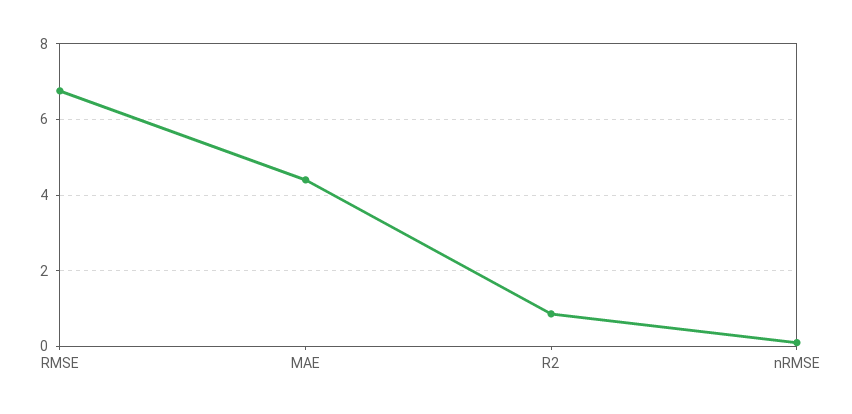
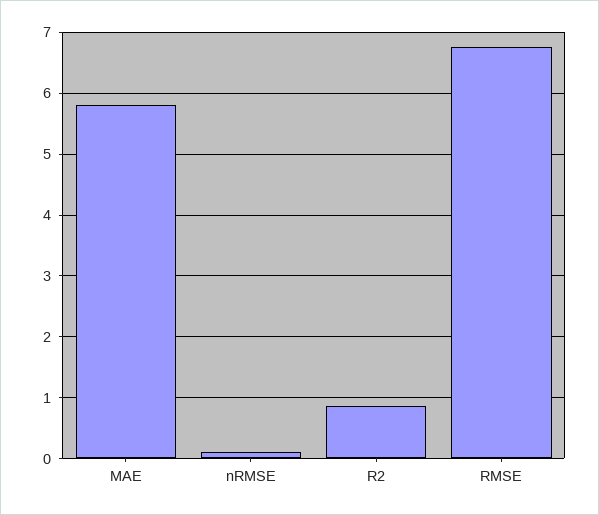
  {
    "RMSE": 6.8,
-   "MAE": 4.4,
+   "MAE": 5.8,
    "R2": 0.9,
    "nRMSE": 0.1
  }

